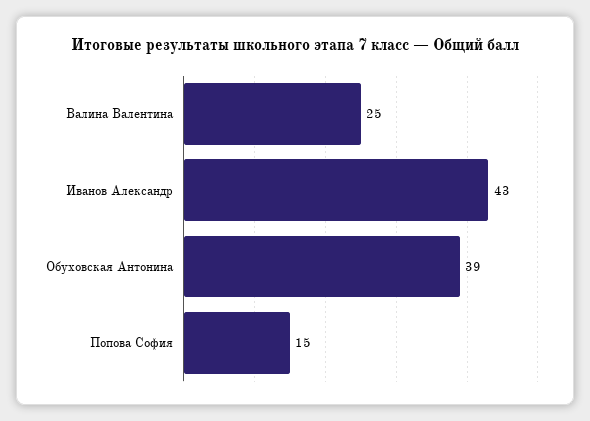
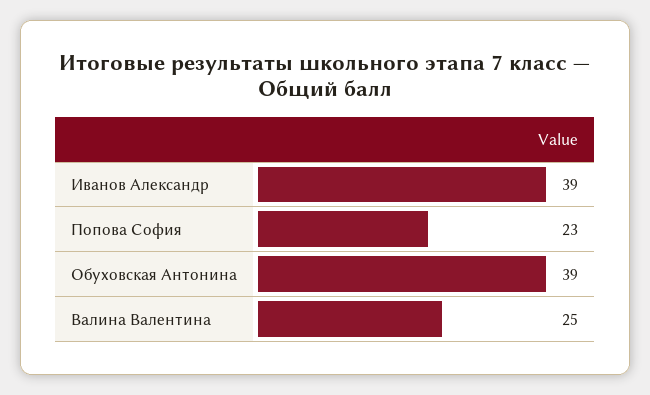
  {
    "Валина Валентина": 25,
-   "Иванов Александр": 43,
+   "Иванов Александр": 39,
    "Обуховская Антонина": 39,
-   "Попова София": 15
+   "Попова София": 23
  }

